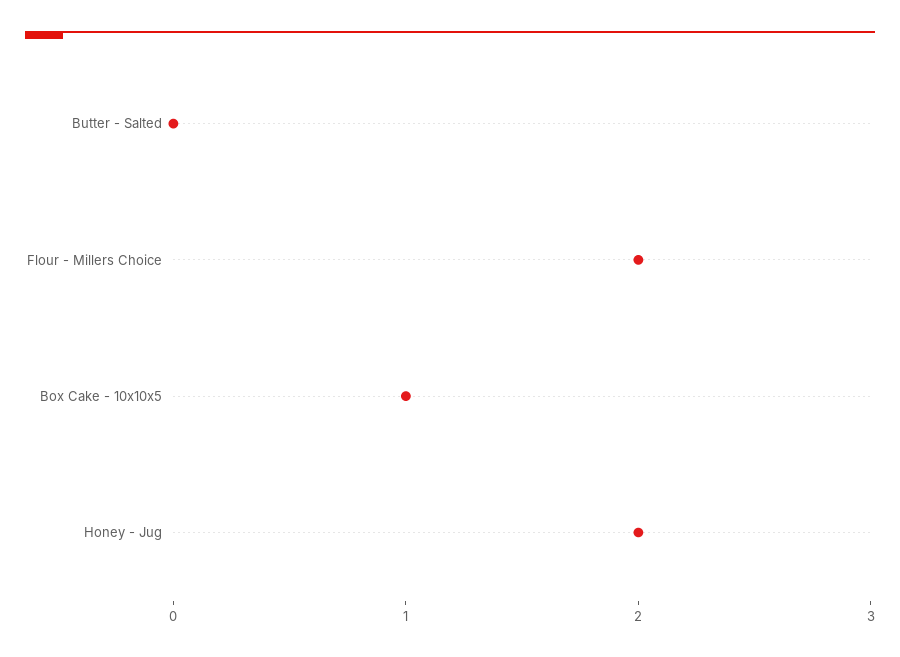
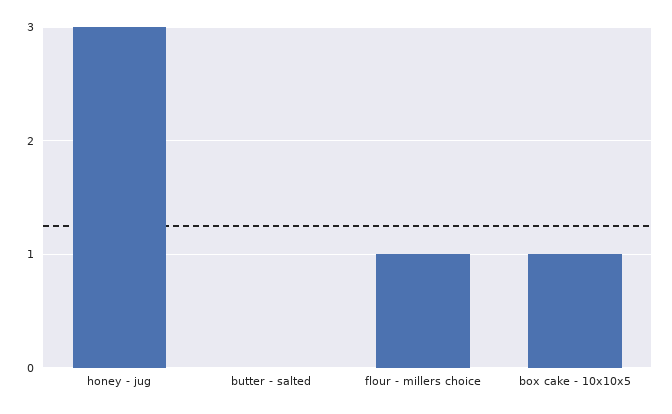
  {
    "Butter - Salted": 0,
-   "Flour - Millers Choice": 2,
+   "Flour - Millers Choice": 1,
    "Box Cake - 10x10x5": 1,
-   "Honey - Jug": 2
+   "Honey - Jug": 3
  }

